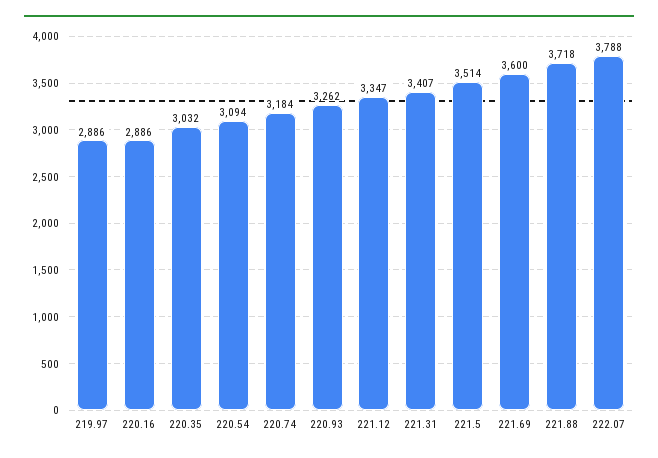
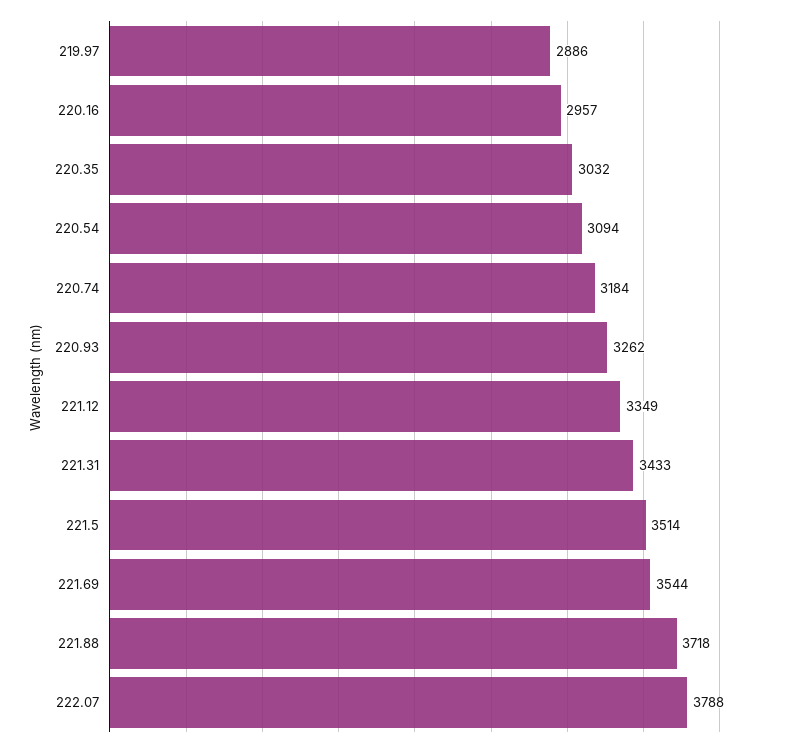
  {
    "219.97": 2886,
-   "220.16": 2886,
+   "220.16": 2957,
    "220.35": 3032,
    "220.54": 3094,
    "220.74": 3184,
    "220.93": 3262,
-   "221.12": 3347,
+   "221.12": 3349,
-   "221.31": 3407,
+   "221.31": 3433,
    "221.5": 3514,
-   "221.69": 3600,
+   "221.69": 3544,
    "221.88": 3718,
    "222.07": 3788
  }

